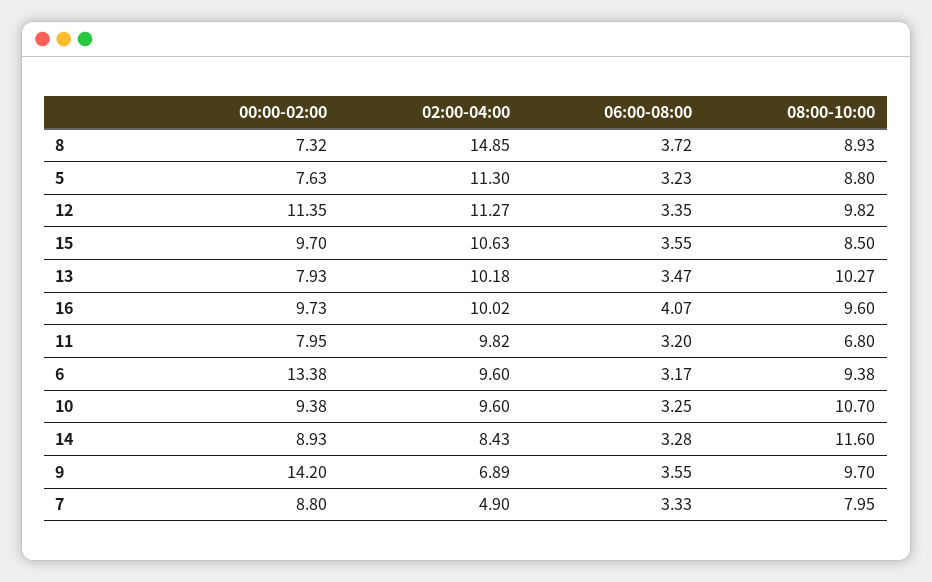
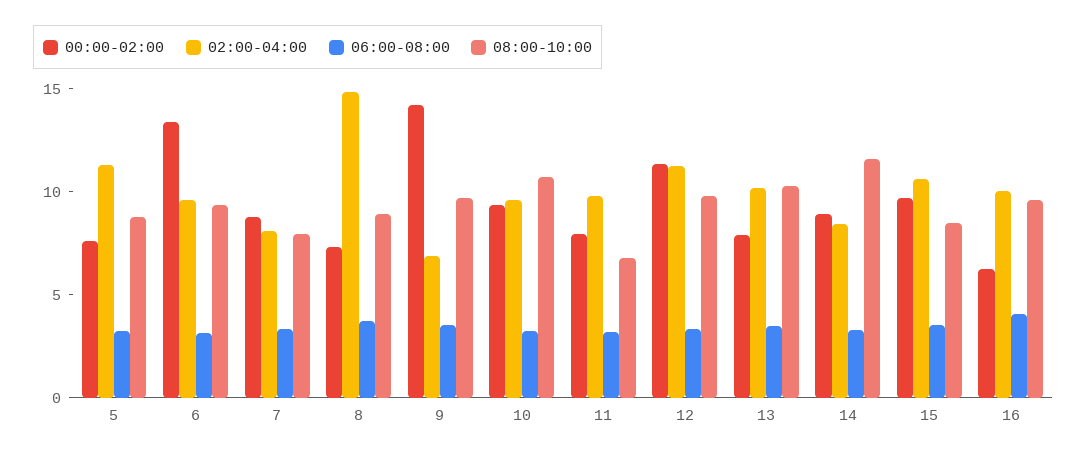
  {
    "00:00-02:00": {
      "8": 7.32,
      "5": 7.63,
      "12": 11.35,
      "15": 9.7,
      "13": 7.93,
-     "16": 9.73,
+     "16": 6,
      "11": 7.95,
      "6": 13.38,
      "10": 9.38,
      "14": 8.93,
      "9": 14.2,
      "7": 8.8
    },
    "02:00-04:00": {
      "8": 14.85,
      "5": 11.3,
      "12": 11.27,
      "15": 10.63,
      "13": 10.18,
      "16": 10.02,
      "11": 9.82,
      "6": 9.6,
      "10": 9.6,
      "14": 8.43,
      "9": 6.89,
-     "7": 4.9
+     "7": 8
    },
    "06:00-08:00": {
      "8": 3.72,
      "5": 3.23,
      "12": 3.35,
      "15": 3.55,
      "13": 3.47,
      "16": 4.07,
      "11": 3.2,
      "6": 3.17,
      "10": 3.25,
      "14": 3.28,
      "9": 3.55,
      "7": 3.33
    },
    "08:00-10:00": {
      "8": 8.93,
      "5": 8.8,
      "12": 9.82,
      "15": 8.5,
      "13": 10.27,
      "16": 9.6,
      "11": 6.8,
      "6": 9.38,
      "10": 10.7,
      "14": 11.6,
      "9": 9.7,
      "7": 7.95
    }
  }

